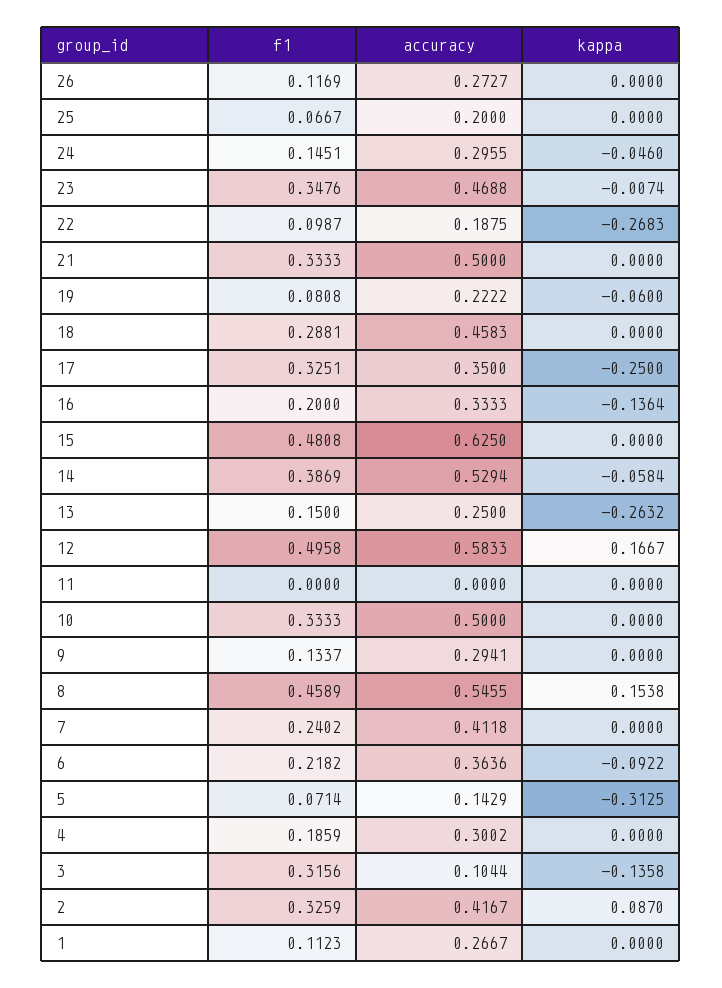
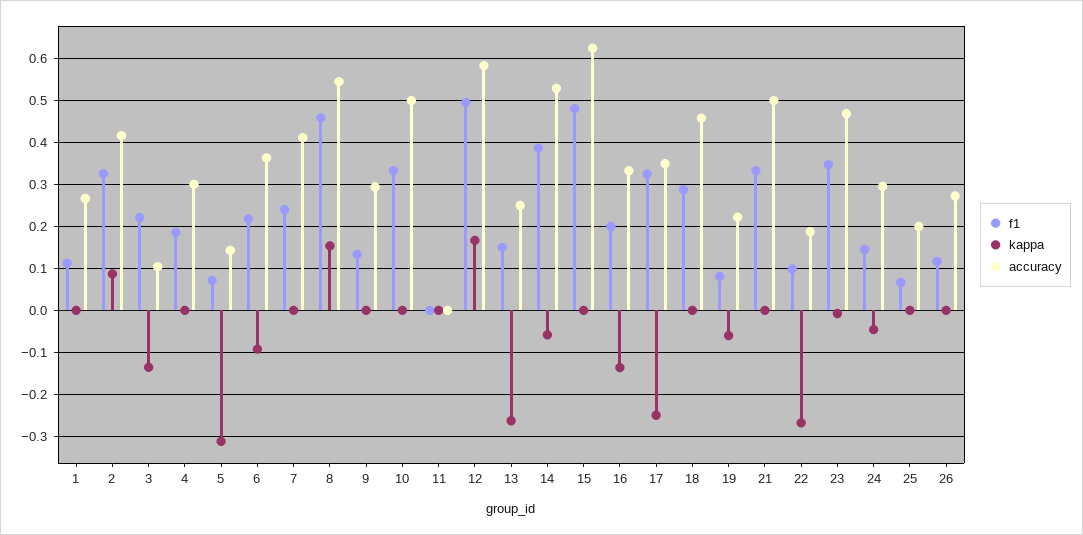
  {
    "f1": {
      "26": 0.1169,
      "25": 0.0667,
      "24": 0.1451,
      "23": 0.3476,
      "22": 0.0987,
      "21": 0.3333,
      "19": 0.0808,
      "18": 0.2881,
      "17": 0.3251,
      "16": 0.2,
      "15": 0.4808,
      "14": 0.3869,
      "13": 0.15,
      "12": 0.4958,
      "11": 0,
      "10": 0.3333,
      "9": 0.1337,
      "8": 0.4589,
      "7": 0.2402,
      "6": 0.2182,
      "5": 0.0714,
      "4": 0.1859,
-     "3": 0.3156,
+     "3": 0.22,
      "2": 0.3259,
      "1": 0.1123
    },
    "accuracy": {
      "26": 0.2727,
      "25": 0.2,
      "24": 0.2955,
      "23": 0.4688,
      "22": 0.1875,
      "21": 0.5,
      "19": 0.2222,
      "18": 0.4583,
      "17": 0.35,
      "16": 0.3333,
      "15": 0.625,
      "14": 0.5294,
      "13": 0.25,
      "12": 0.5833,
      "11": 0,
      "10": 0.5,
      "9": 0.2941,
      "8": 0.5455,
      "7": 0.4118,
      "6": 0.3636,
      "5": 0.1429,
      "4": 0.3002,
      "3": 0.1044,
      "2": 0.4167,
      "1": 0.2667
    },
    "kappa": {
      "26": 0,
      "25": 0,
      "24": -0.046,
      "23": -0.0074,
      "22": -0.2683,
      "21": 0,
      "19": -0.06,
      "18": 0,
      "17": -0.25,
      "16": -0.1364,
      "15": 0,
      "14": -0.0584,
      "13": -0.2632,
      "12": 0.1667,
      "11": 0,
      "10": 0,
      "9": 0,
      "8": 0.1538,
      "7": 0,
      "6": -0.0922,
      "5": -0.3125,
      "4": 0,
      "3": -0.1358,
      "2": 0.087,
      "1": 0
    }
  }

